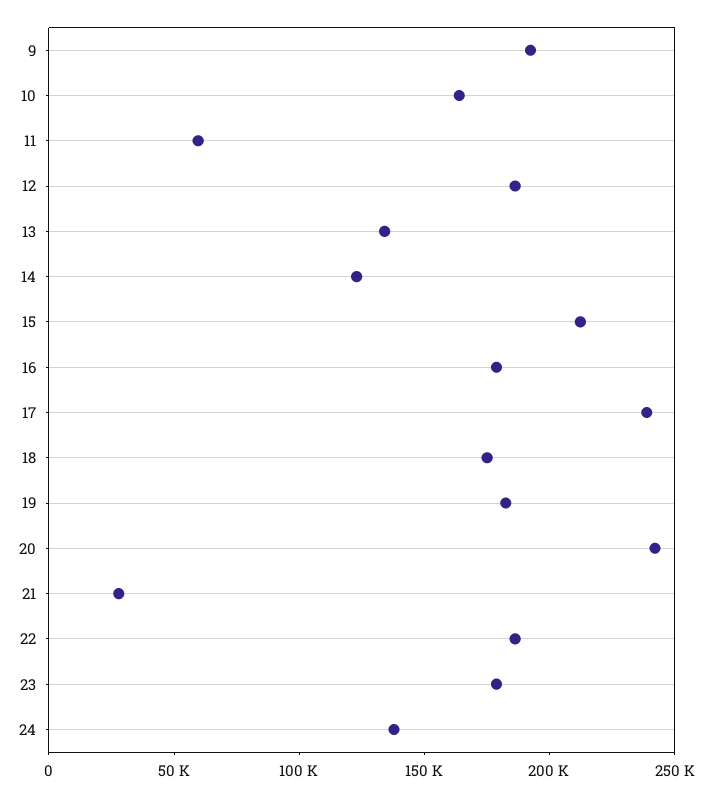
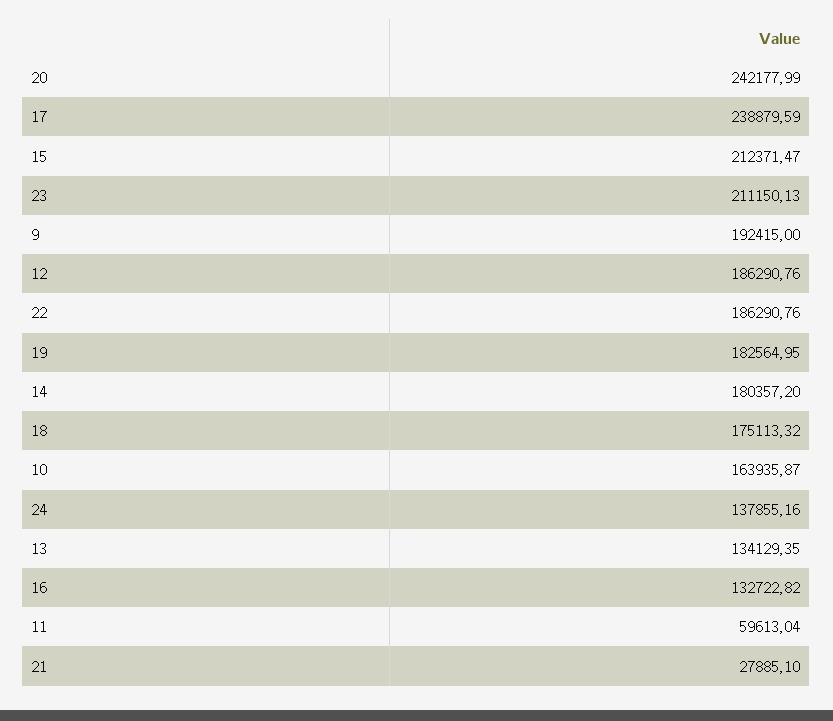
  {
    "9": 192415,
    "10": 163935.87,
    "11": 59613.04,
    "12": 186290.76,
    "13": 134129.35,
-   "14": 120000,
+   "14": 180357.2,
    "15": 212371.47,
-   "16": 180000,
+   "16": 132722.82,
    "17": 238879.59,
    "18": 175113.32,
    "19": 182564.95,
    "20": 242177.99,
    "21": 27885.1,
    "22": 186290.76,
-   "23": 180000,
+   "23": 211150.13,
    "24": 137855.16
  }

